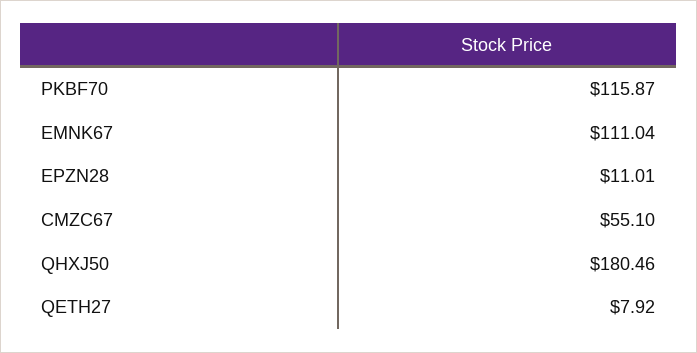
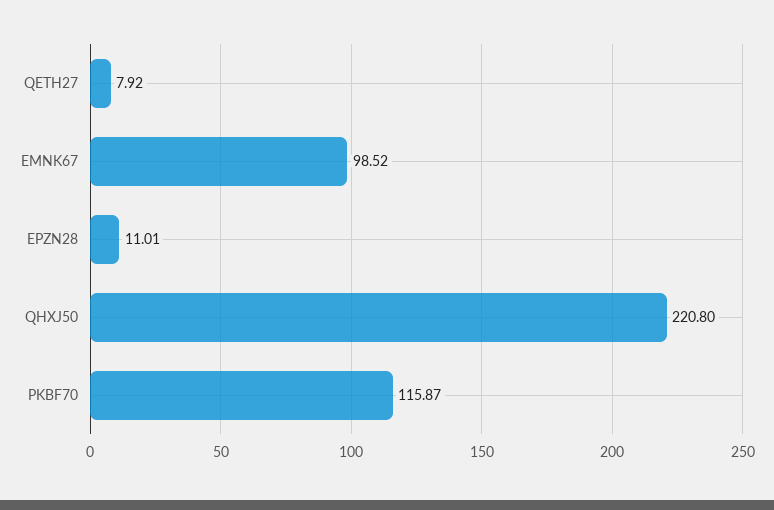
  {
    "PKBF70": 115.87,
-   "EMNK67": 111.04,
+   "EMNK67": 98.52,
    "EPZN28": 11.01,
-   "CMZC67": 55.1,
-   "QHXJ50": 180.46,
+   "QHXJ50": 220.8,
    "QETH27": 7.92
  }

